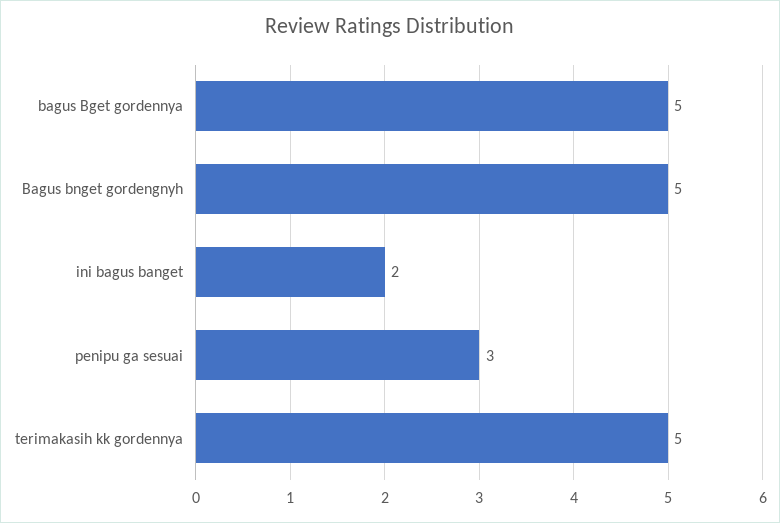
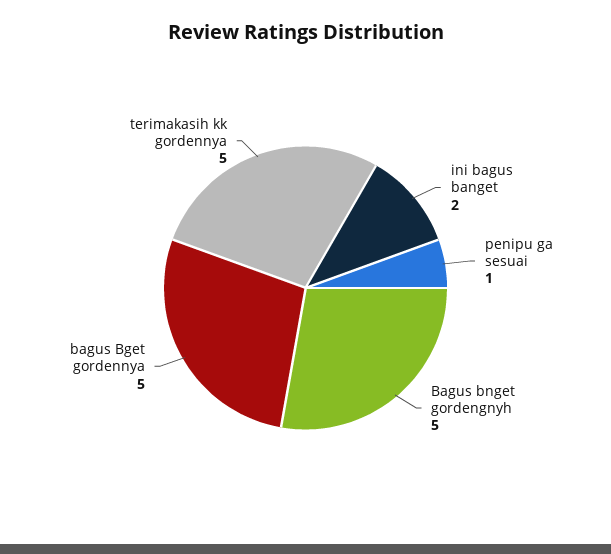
  {
    "bagus Bget gordennya": 5,
    "Bagus bnget gordengnyh": 5,
    "ini bagus banget": 2,
-   "penipu ga sesuai": 3,
+   "penipu ga sesuai": 1,
    "terimakasih kk gordennya": 5
  }

